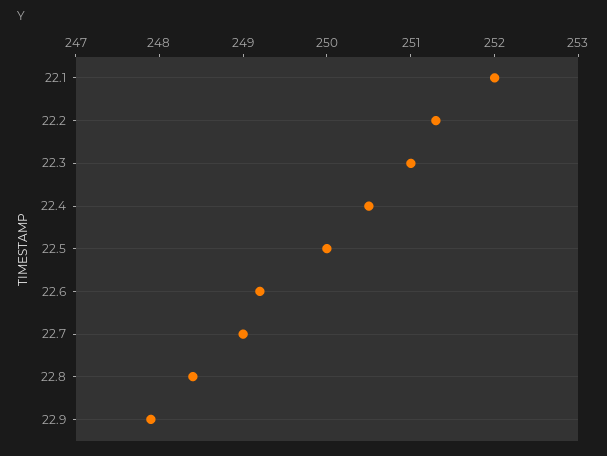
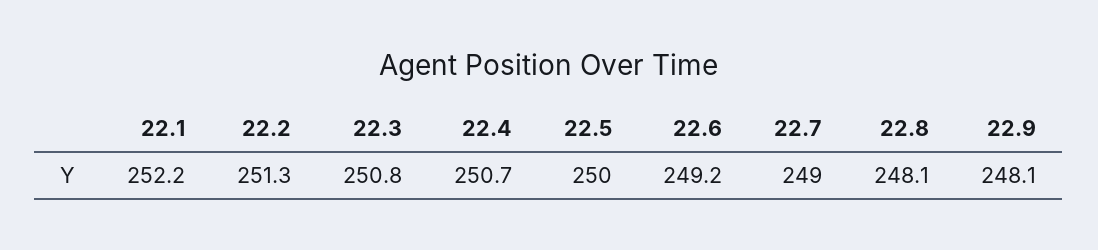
  {
-   "22.1": 252,
+   "22.1": 252.2,
    "22.2": 251.3,
-   "22.3": 251,
+   "22.3": 250.8,
-   "22.4": 250.5,
+   "22.4": 250.7,
    "22.5": 250,
    "22.6": 249.2,
    "22.7": 249,
-   "22.8": 248.4,
+   "22.8": 248.1,
-   "22.9": 247.9
+   "22.9": 248.1
  }

